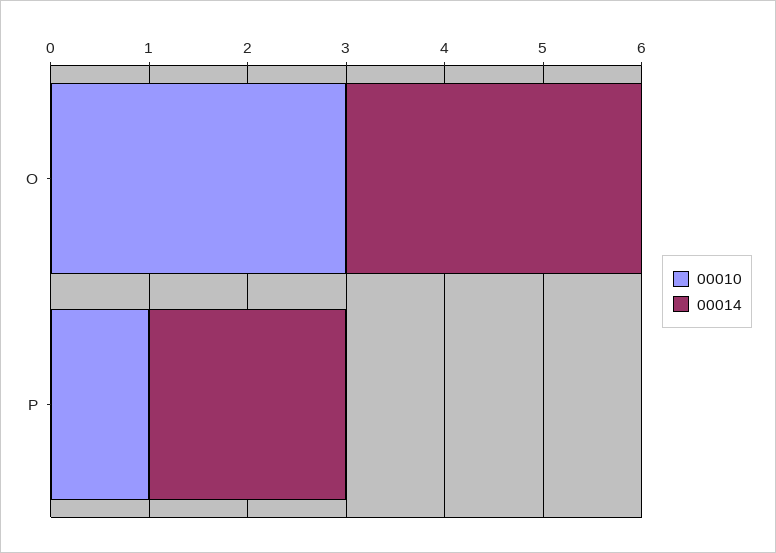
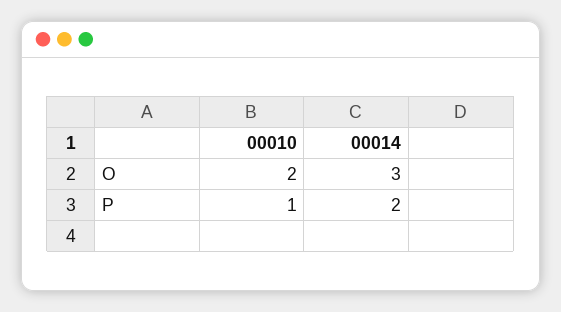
  {
    "00010": {
-     "O": 3,
+     "O": 2,
      "P": 1
    },
    "00014": {
      "O": 3,
      "P": 2
    }
  }

